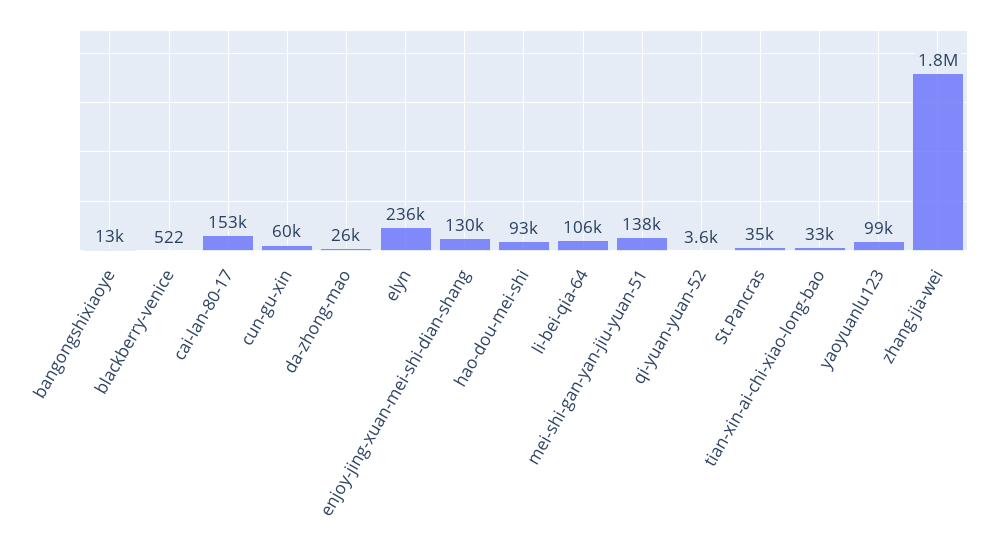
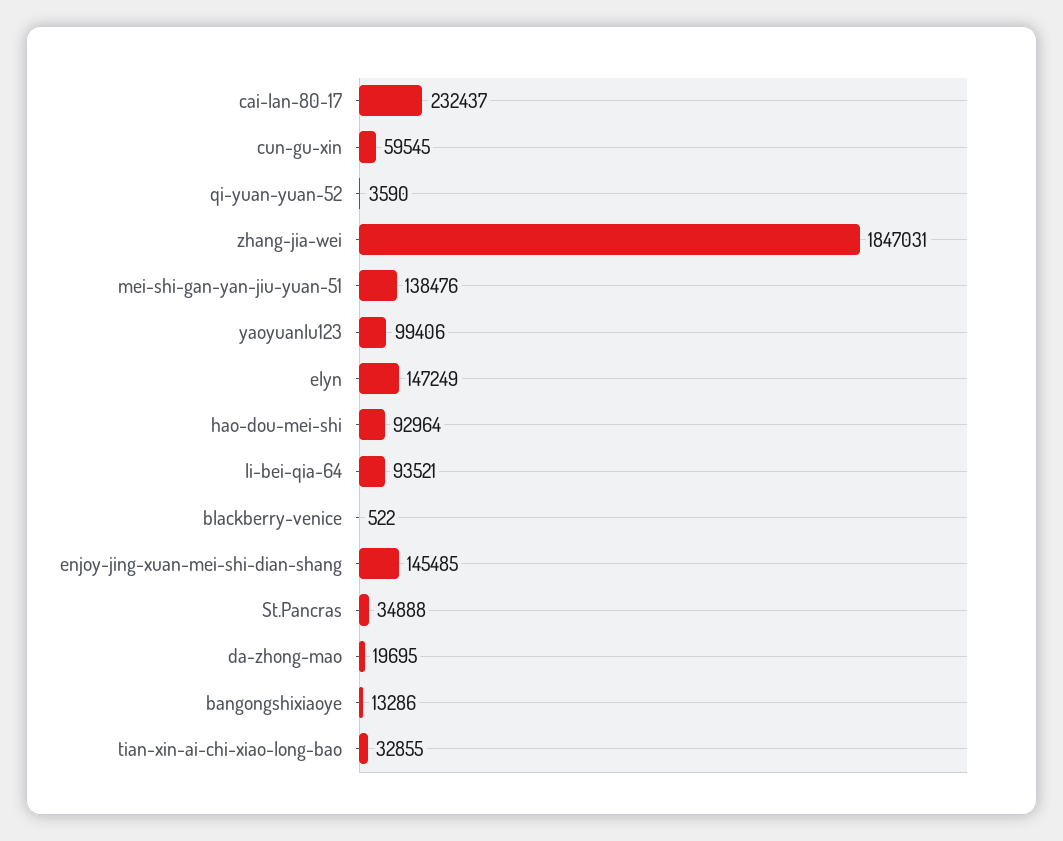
  {
    "bangongshixiaoye": 13286,
    "blackberry-venice": 522,
-   "cai-lan-80-17": 153000,
+   "cai-lan-80-17": 232437,
    "cun-gu-xin": 59545,
-   "da-zhong-mao": 26000,
+   "da-zhong-mao": 19695,
-   "elyn": 236000,
+   "elyn": 147249,
-   "enjoy-jing-xuan-mei-shi-dian-shang": 130000,
+   "enjoy-jing-xuan-mei-shi-dian-shang": 145485,
    "hao-dou-mei-shi": 92964,
-   "li-bei-qia-64": 106000,
+   "li-bei-qia-64": 93521,
    "mei-shi-gan-yan-jiu-yuan-51": 138476,
    "qi-yuan-yuan-52": 3590,
    "St.Pancras": 34888,
    "tian-xin-ai-chi-xiao-long-bao": 32855,
    "yaoyuanlu123": 99406,
    "zhang-jia-wei": 1847031
  }

